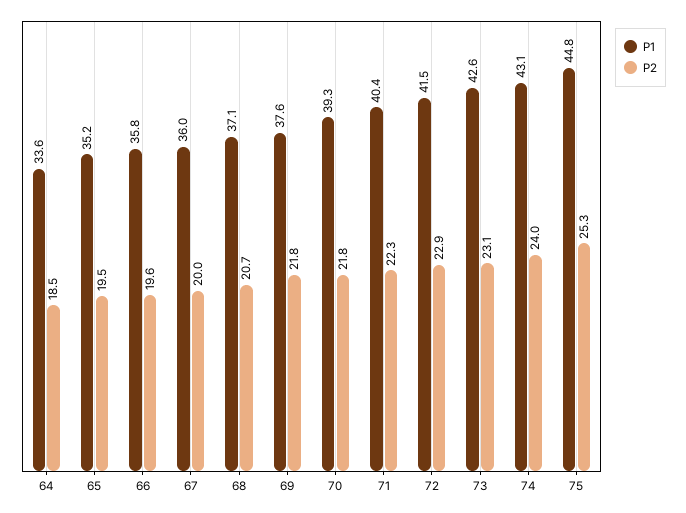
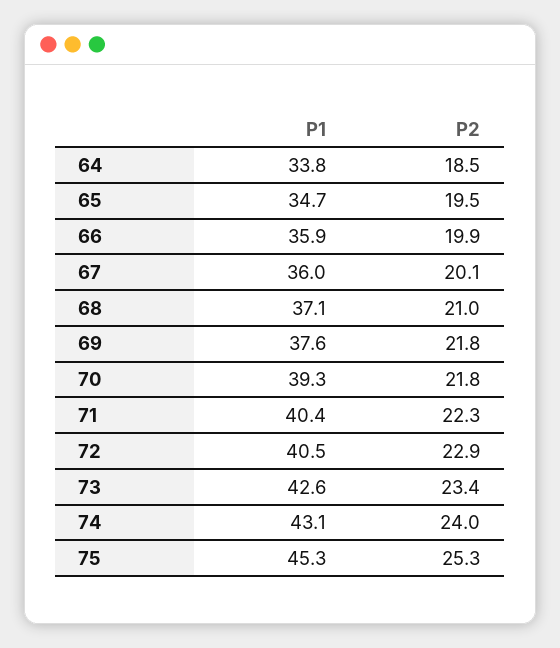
  {
    "P1": {
-     "64": 33.6,
+     "64": 33.8,
-     "65": 35.2,
+     "65": 34.7,
-     "66": 35.8,
+     "66": 35.9,
      "67": 36,
      "68": 37.1,
      "69": 37.6,
      "70": 39.3,
      "71": 40.4,
-     "72": 41.5,
+     "72": 40.5,
      "73": 42.6,
      "74": 43.1,
-     "75": 44.8
+     "75": 45.3
    },
    "P2": {
      "64": 18.5,
      "65": 19.5,
-     "66": 19.6,
+     "66": 19.9,
-     "67": 20,
+     "67": 20.1,
-     "68": 20.7,
+     "68": 21,
      "69": 21.8,
      "70": 21.8,
      "71": 22.3,
      "72": 22.9,
-     "73": 23.1,
+     "73": 23.4,
      "74": 24,
      "75": 25.3
    }
  }

